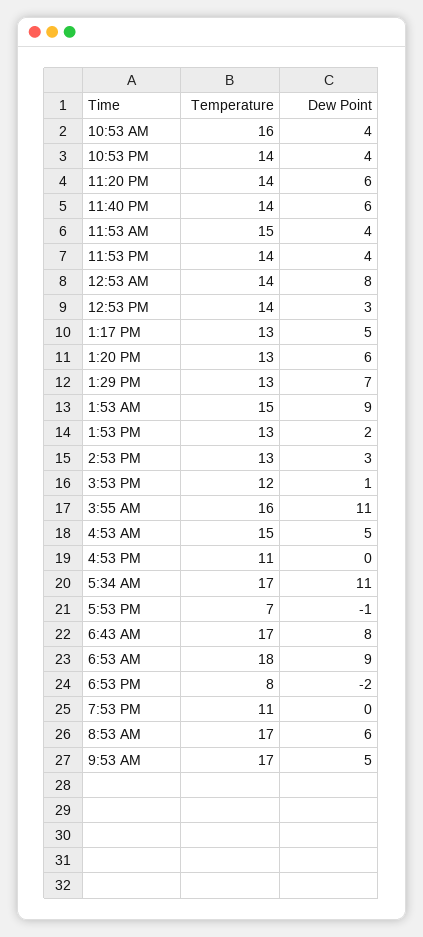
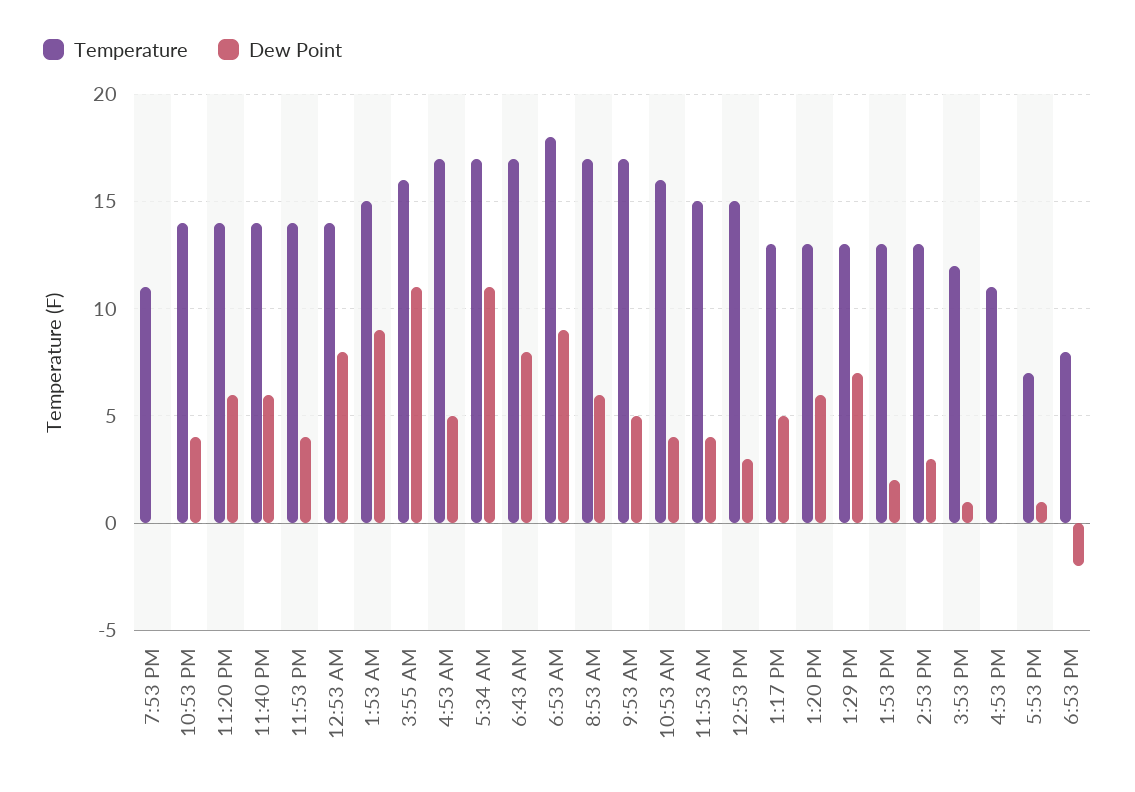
  {
    "Temperature": {
      "10:53 AM": 16,
      "10:53 PM": 14,
      "11:20 PM": 14,
      "11:40 PM": 14,
      "11:53 AM": 15,
      "11:53 PM": 14,
      "12:53 AM": 14,
-     "12:53 PM": 14,
+     "12:53 PM": 15,
      "1:17 PM": 13,
      "1:20 PM": 13,
      "1:29 PM": 13,
      "1:53 AM": 15,
      "1:53 PM": 13,
      "2:53 PM": 13,
      "3:53 PM": 12,
      "3:55 AM": 16,
-     "4:53 AM": 15,
+     "4:53 AM": 17,
      "4:53 PM": 11,
      "5:34 AM": 17,
      "5:53 PM": 7,
      "6:43 AM": 17,
      "6:53 AM": 18,
      "6:53 PM": 8,
      "7:53 PM": 11,
      "8:53 AM": 17,
      "9:53 AM": 17
    },
    "Dew Point": {
      "10:53 AM": 4,
      "10:53 PM": 4,
      "11:20 PM": 6,
      "11:40 PM": 6,
      "11:53 AM": 4,
      "11:53 PM": 4,
      "12:53 AM": 8,
      "12:53 PM": 3,
      "1:17 PM": 5,
      "1:20 PM": 6,
      "1:29 PM": 7,
      "1:53 AM": 9,
      "1:53 PM": 2,
      "2:53 PM": 3,
      "3:53 PM": 1,
      "3:55 AM": 11,
      "4:53 AM": 5,
      "4:53 PM": 0,
      "5:34 AM": 11,
-     "5:53 PM": -1,
+     "5:53 PM": 1,
      "6:43 AM": 8,
      "6:53 AM": 9,
      "6:53 PM": -2,
      "7:53 PM": 0,
      "8:53 AM": 6,
      "9:53 AM": 5
    }
  }

